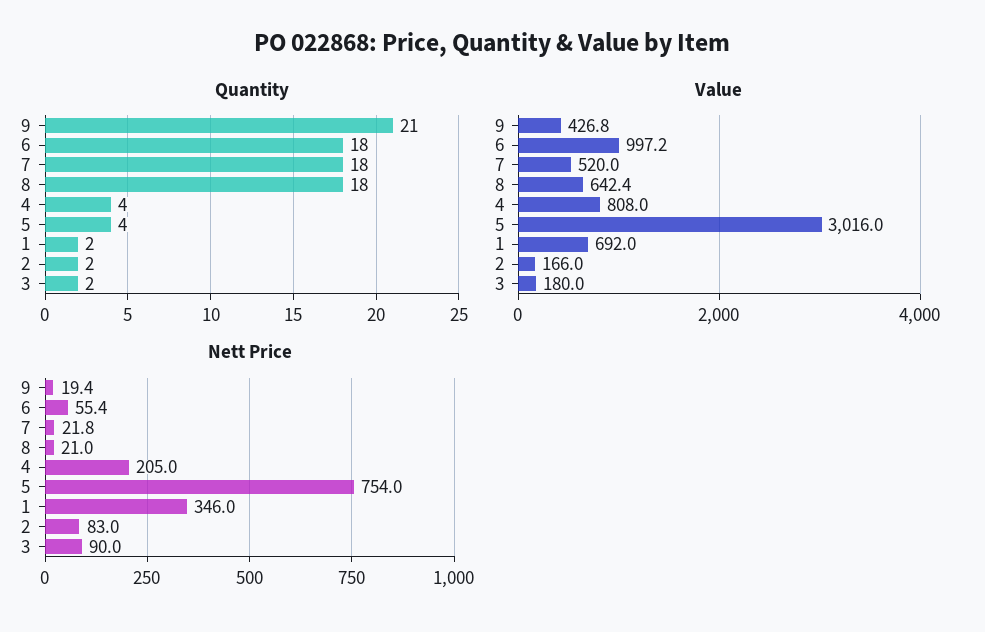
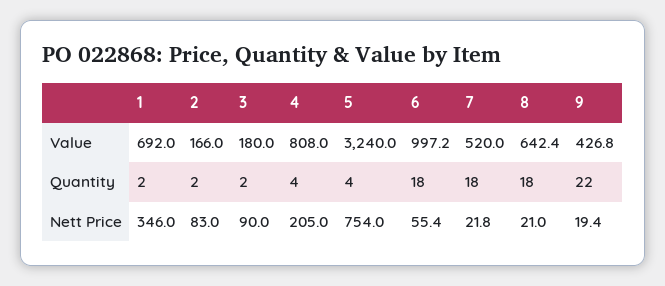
  {
    "Quantity": {
-     "9": 21,
+     "9": 22,
      "6": 18,
      "7": 18,
      "8": 18,
      "4": 4,
      "5": 4,
      "1": 2,
      "2": 2,
      "3": 2
    },
    "Value": {
      "9": 426.8,
      "6": 997.2,
      "7": 520,
      "8": 642.4,
      "4": 808,
-     "5": 3016,
+     "5": 3240,
      "1": 692,
      "2": 166,
      "3": 180
    },
    "Nett Price": {
      "9": 19.4,
      "6": 55.4,
      "7": 21.8,
      "8": 21,
      "4": 205,
      "5": 754,
      "1": 346,
      "2": 83,
      "3": 90
    }
  }

